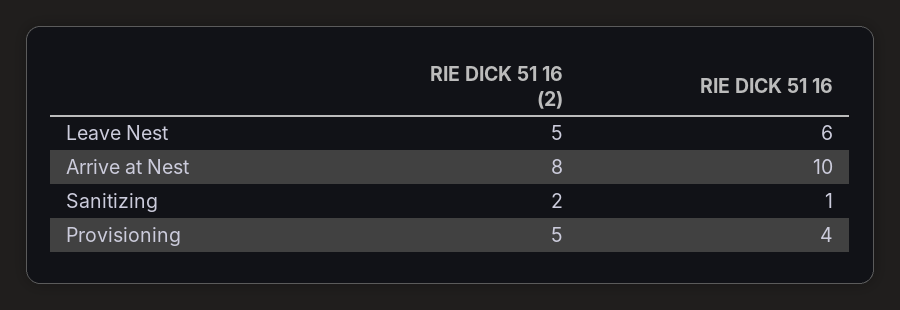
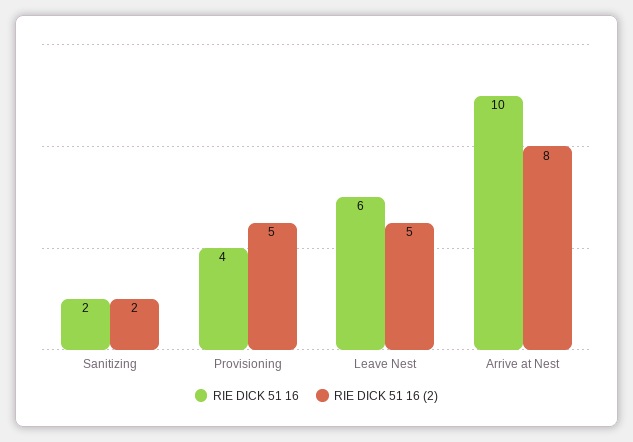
  {
    "RIE DICK 51 16 (2)": {
      "Leave Nest": 5,
      "Arrive at Nest": 8,
      "Sanitizing": 2,
      "Provisioning": 5
    },
    "RIE DICK 51 16": {
      "Leave Nest": 6,
      "Arrive at Nest": 10,
-     "Sanitizing": 1,
+     "Sanitizing": 2,
      "Provisioning": 4
    }
  }

